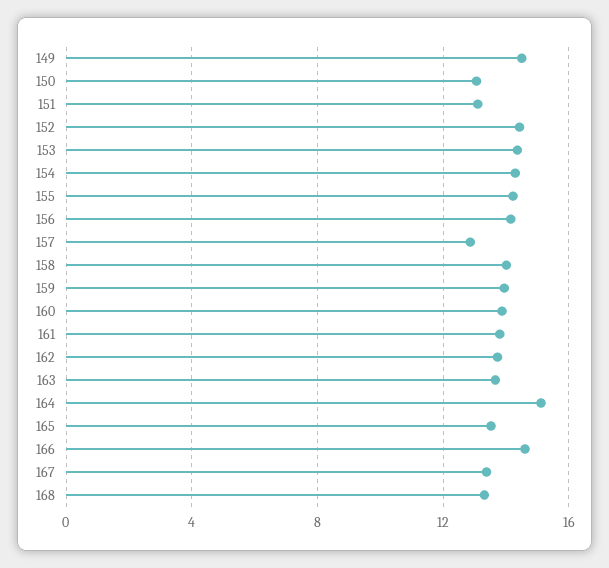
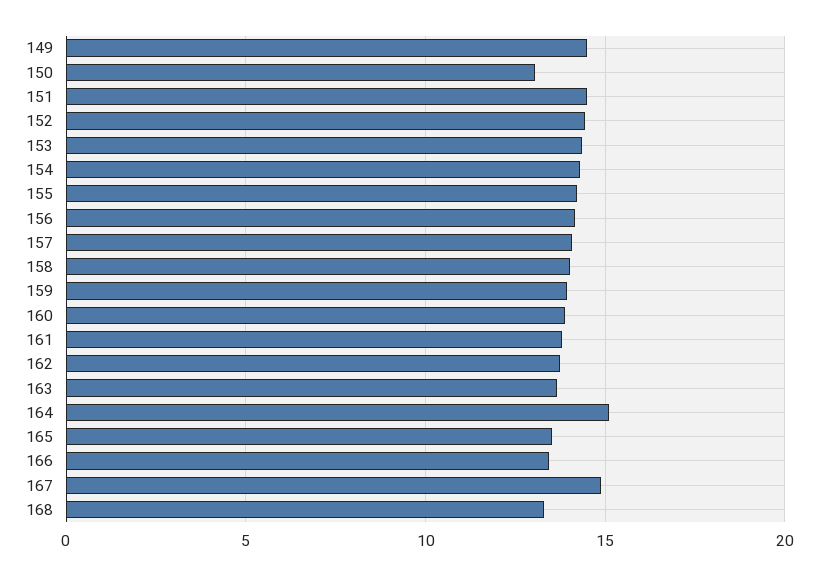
  {
    "149": 14.5,
    "150": 13,
-   "151": 13,
+   "151": 14.5,
    "152": 14.5,
    "153": 14.5,
    "154": 14.5,
    "155": 14,
    "156": 14,
-   "157": 13,
+   "157": 14,
    "158": 14,
    "159": 14,
    "160": 14,
    "161": 14,
    "162": 13.5,
    "163": 13.5,
    "164": 15,
    "165": 13.5,
-   "166": 14.5,
+   "166": 13.5,
-   "167": 13.5,
+   "167": 15,
    "168": 13.5
  }

